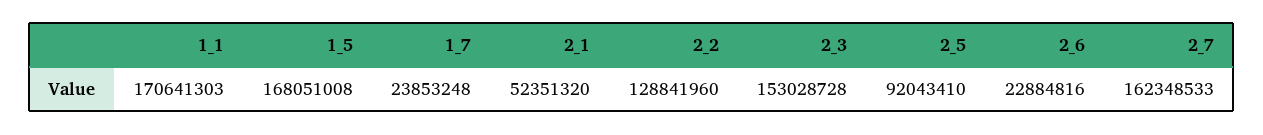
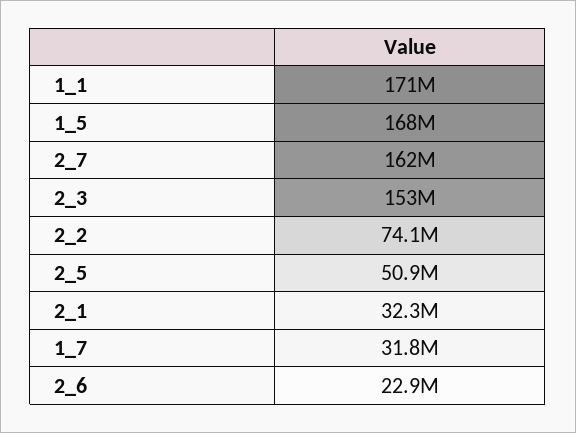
  {
    "1_1": 170641303,
    "1_5": 168051008,
-   "1_7": 23853248,
+   "1_7": 31800000,
-   "2_1": 52351320,
+   "2_1": 32300000,
-   "2_2": 128841960,
+   "2_2": 74100000,
    "2_3": 153028728,
-   "2_5": 92043410,
+   "2_5": 50900000,
    "2_6": 22884816,
    "2_7": 162348533
  }

